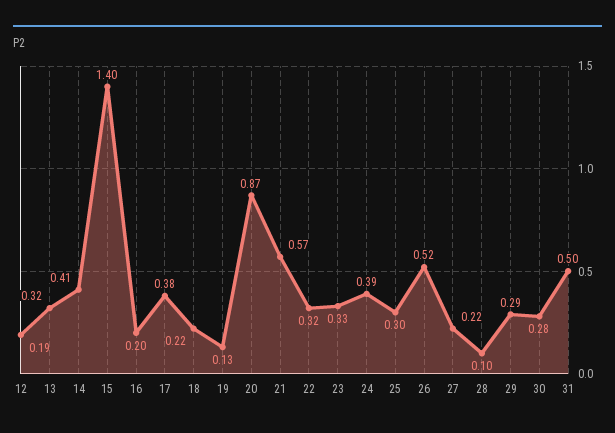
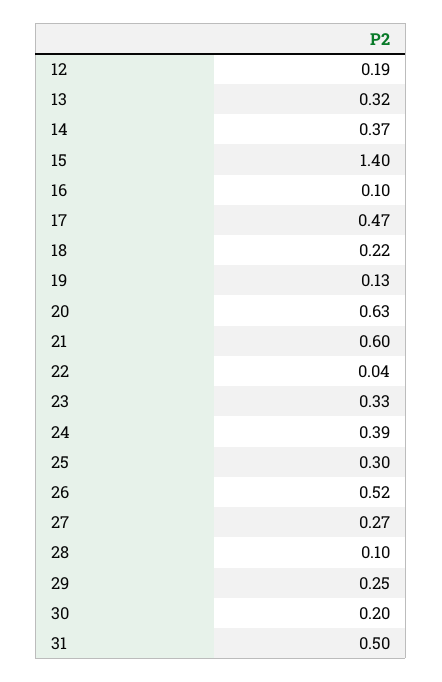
  {
    "12": 0.19,
    "13": 0.32,
-   "14": 0.41,
+   "14": 0.37,
    "15": 1.4,
-   "16": 0.2,
+   "16": 0.1,
-   "17": 0.38,
+   "17": 0.47,
    "18": 0.22,
    "19": 0.13,
-   "20": 0.87,
+   "20": 0.63,
-   "21": 0.57,
+   "21": 0.6,
-   "22": 0.32,
+   "22": 0.04,
    "23": 0.33,
    "24": 0.39,
    "25": 0.3,
    "26": 0.52,
-   "27": 0.22,
+   "27": 0.27,
    "28": 0.1,
-   "29": 0.29,
+   "29": 0.25,
-   "30": 0.28,
+   "30": 0.2,
    "31": 0.5
  }

